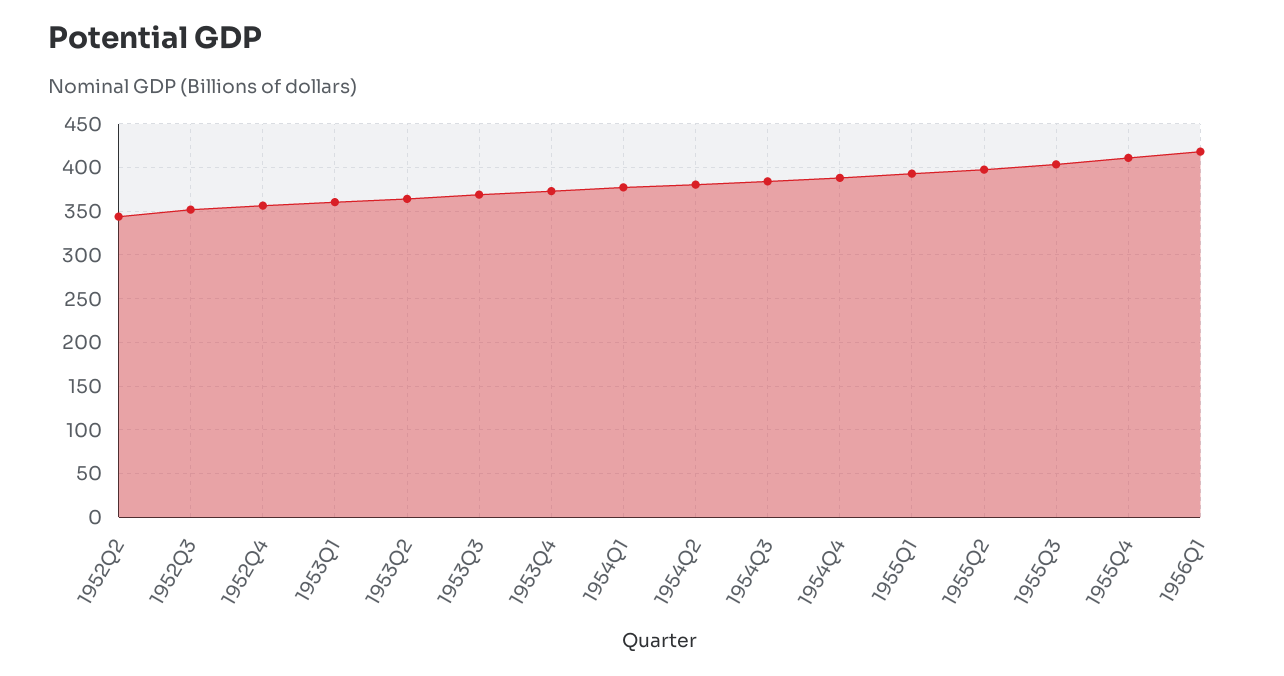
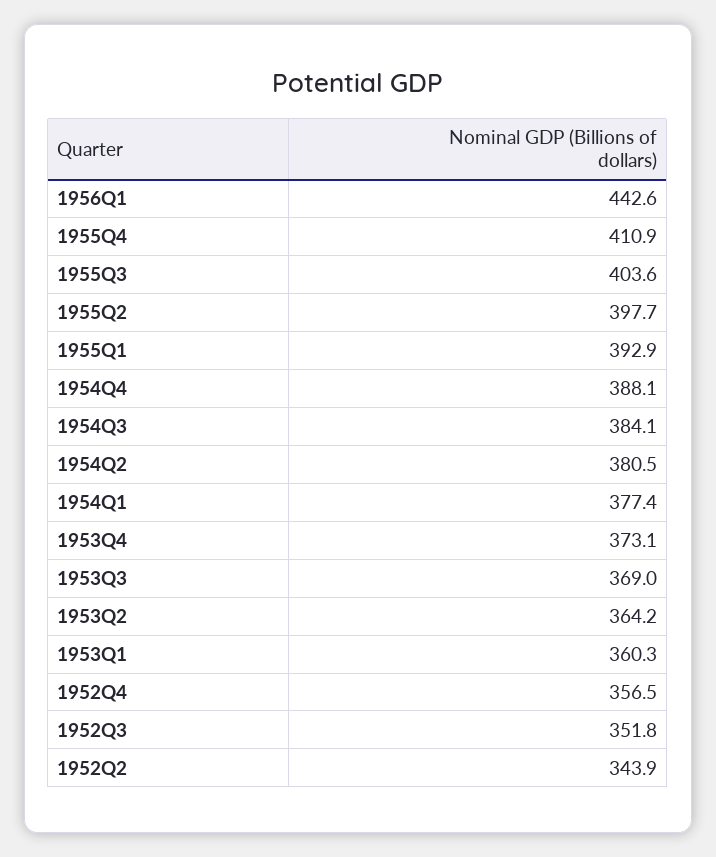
  {
    "1952Q2": 343.9,
    "1952Q3": 351.8,
    "1952Q4": 356.5,
    "1953Q1": 360.3,
    "1953Q2": 364.2,
    "1953Q3": 369,
    "1953Q4": 373.1,
    "1954Q1": 377.4,
    "1954Q2": 380.5,
    "1954Q3": 384.1,
    "1954Q4": 388.1,
    "1955Q1": 392.9,
    "1955Q2": 397.7,
    "1955Q3": 403.6,
    "1955Q4": 410.9,
-   "1956Q1": 420
+   "1956Q1": 442.6
  }

